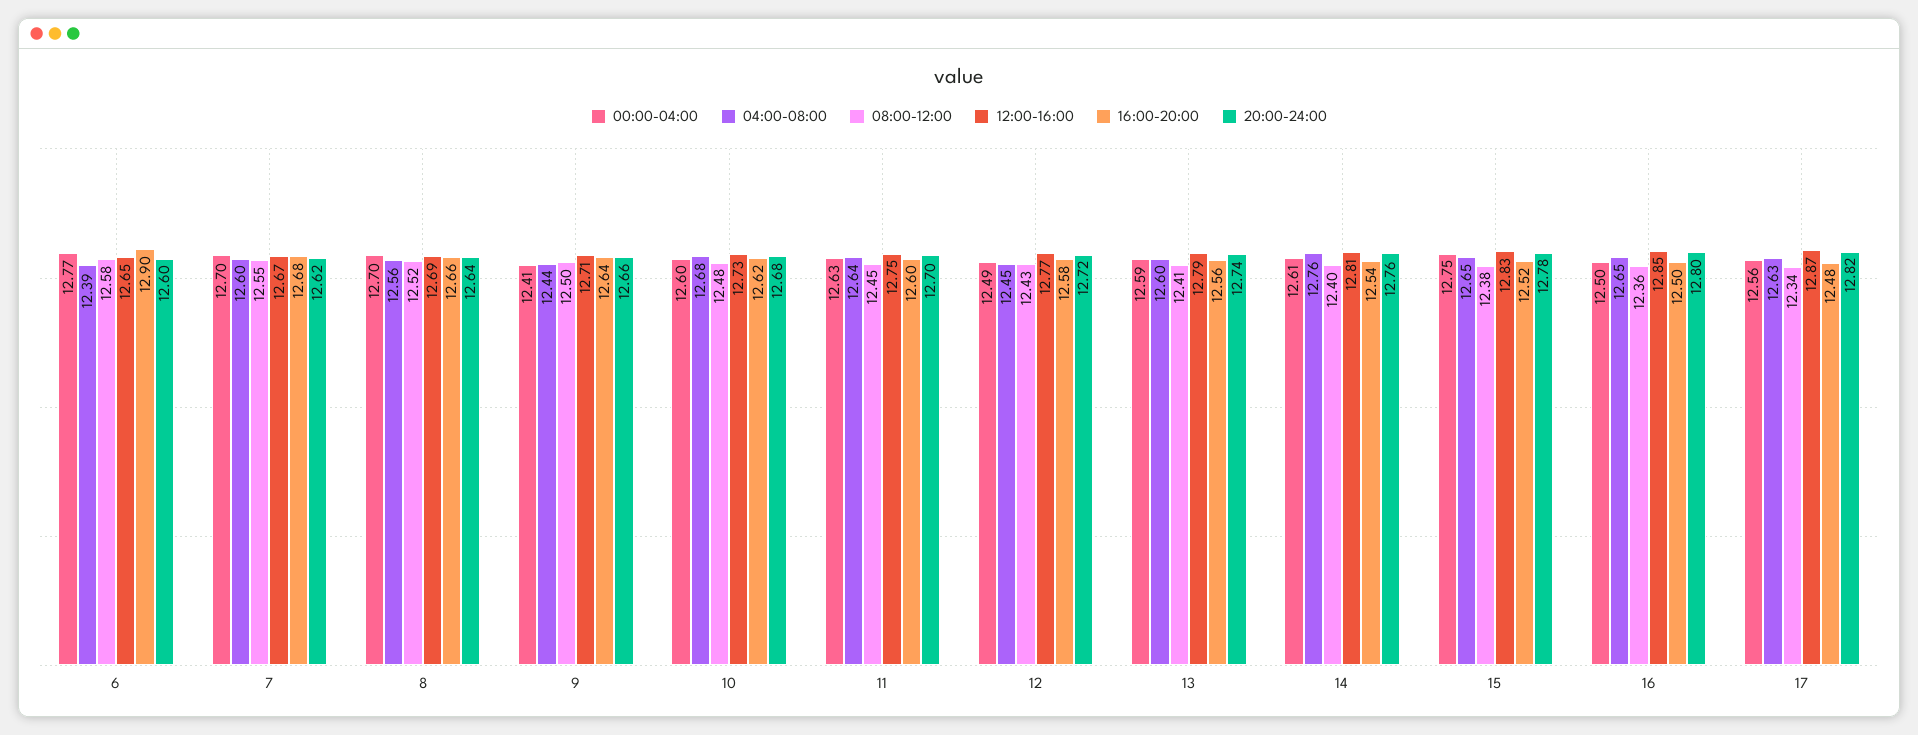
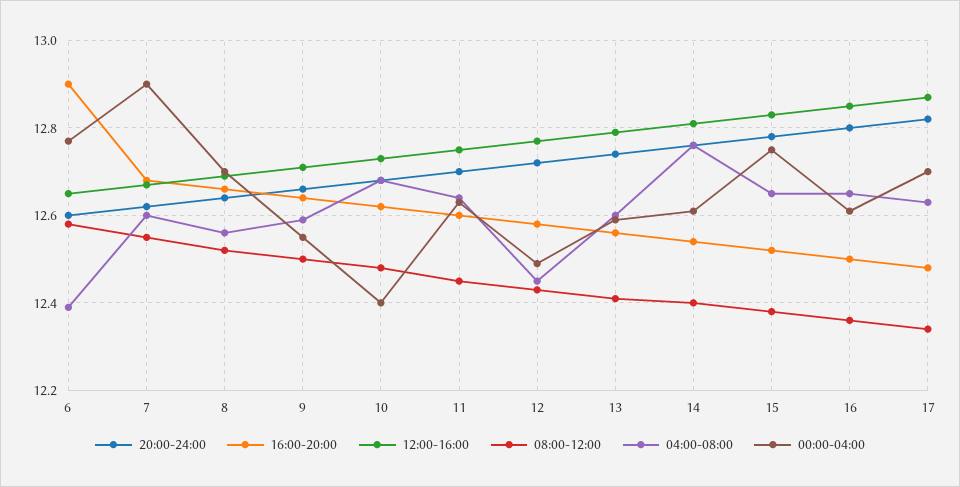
  {
    "00:00-04:00": {
      "6": 12.77,
-     "7": 12.7,
+     "7": 12.9,
      "8": 12.7,
-     "9": 12.41,
+     "9": 12.55,
-     "10": 12.6,
+     "10": 12.4,
      "11": 12.63,
      "12": 12.49,
      "13": 12.59,
      "14": 12.61,
      "15": 12.75,
-     "16": 12.5,
+     "16": 12.6,
-     "17": 12.56
+     "17": 12.7
    },
    "04:00-08:00": {
      "6": 12.39,
      "7": 12.6,
      "8": 12.56,
-     "9": 12.44,
+     "9": 12.6,
      "10": 12.68,
      "11": 12.64,
      "12": 12.45,
      "13": 12.6,
      "14": 12.76,
      "15": 12.65,
      "16": 12.65,
      "17": 12.63
    },
    "08:00-12:00": {
      "6": 12.58,
      "7": 12.55,
      "8": 12.52,
      "9": 12.5,
      "10": 12.48,
      "11": 12.45,
      "12": 12.43,
      "13": 12.41,
      "14": 12.4,
      "15": 12.38,
      "16": 12.36,
      "17": 12.34
    },
    "12:00-16:00": {
      "6": 12.65,
      "7": 12.67,
      "8": 12.69,
      "9": 12.71,
      "10": 12.73,
      "11": 12.75,
      "12": 12.77,
      "13": 12.79,
      "14": 12.81,
      "15": 12.83,
      "16": 12.85,
      "17": 12.87
    },
    "16:00-20:00": {
      "6": 12.9,
      "7": 12.68,
      "8": 12.66,
      "9": 12.64,
      "10": 12.62,
      "11": 12.6,
      "12": 12.58,
      "13": 12.56,
      "14": 12.54,
      "15": 12.52,
      "16": 12.5,
      "17": 12.48
    },
    "20:00-24:00": {
      "6": 12.6,
      "7": 12.62,
      "8": 12.64,
      "9": 12.66,
      "10": 12.68,
      "11": 12.7,
      "12": 12.72,
      "13": 12.74,
      "14": 12.76,
      "15": 12.78,
      "16": 12.8,
      "17": 12.82
    }
  }

